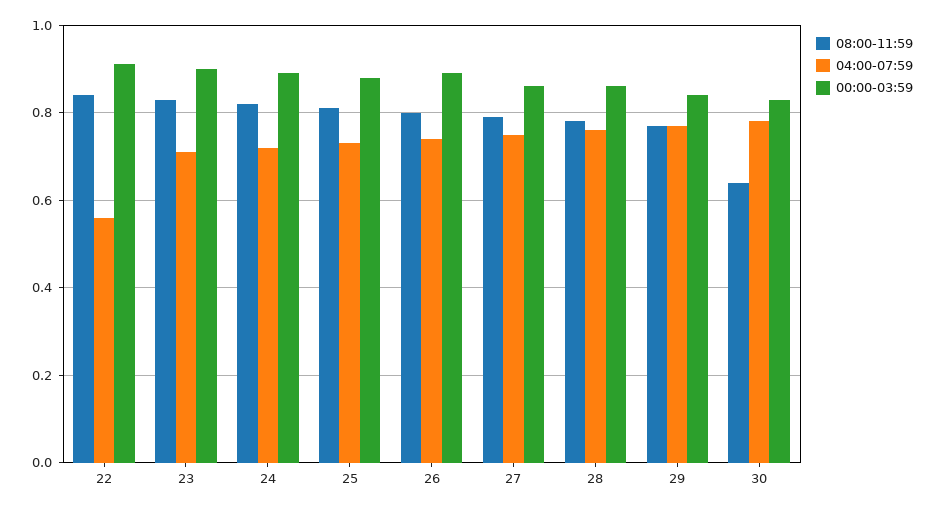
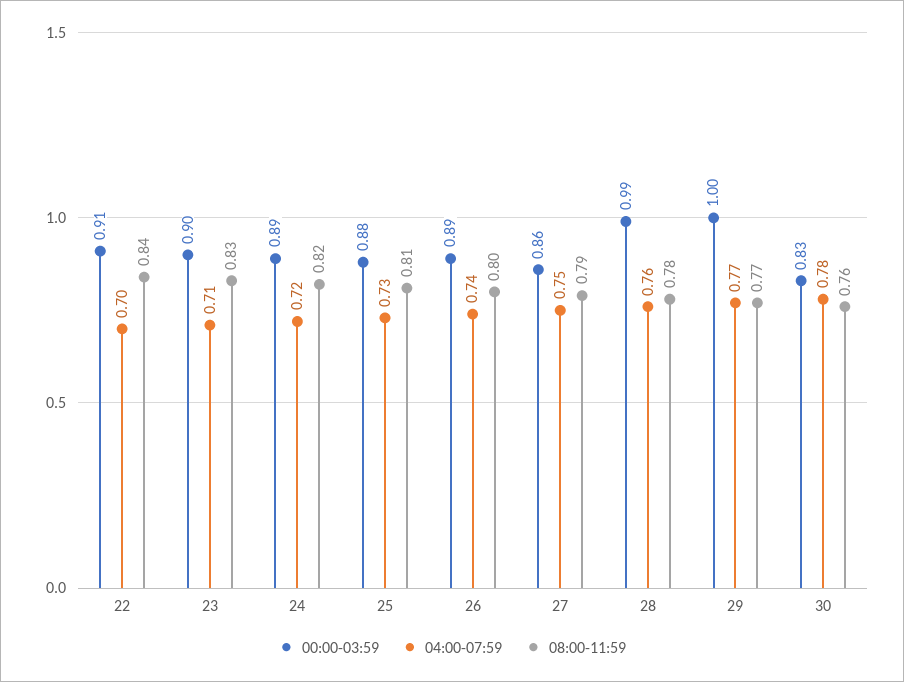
  {
    "08:00-11:59": {
      "22": 0.84,
      "23": 0.83,
      "24": 0.82,
      "25": 0.81,
      "26": 0.8,
      "27": 0.79,
      "28": 0.78,
      "29": 0.77,
-     "30": 0.65
+     "30": 0.76
    },
    "04:00-07:59": {
-     "22": 0.55,
+     "22": 0.7,
      "23": 0.71,
      "24": 0.72,
      "25": 0.73,
      "26": 0.74,
      "27": 0.75,
      "28": 0.76,
      "29": 0.77,
      "30": 0.78
    },
    "00:00-03:59": {
      "22": 0.91,
      "23": 0.9,
      "24": 0.89,
      "25": 0.88,
      "26": 0.89,
      "27": 0.86,
-     "28": 0.85,
+     "28": 0.99,
-     "29": 0.85,
+     "29": 1,
      "30": 0.83
    }
  }

